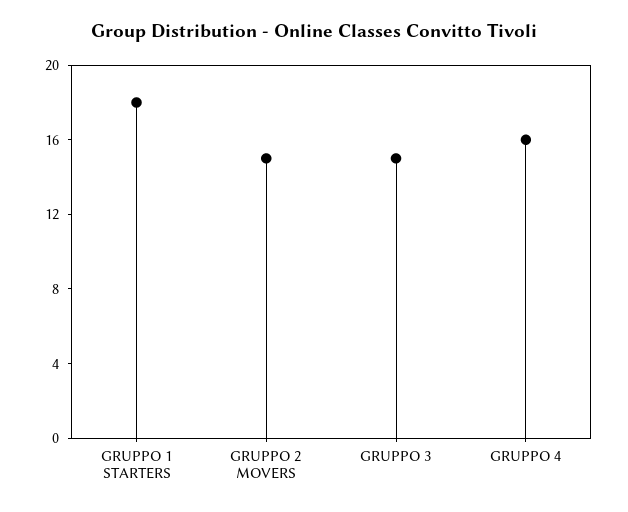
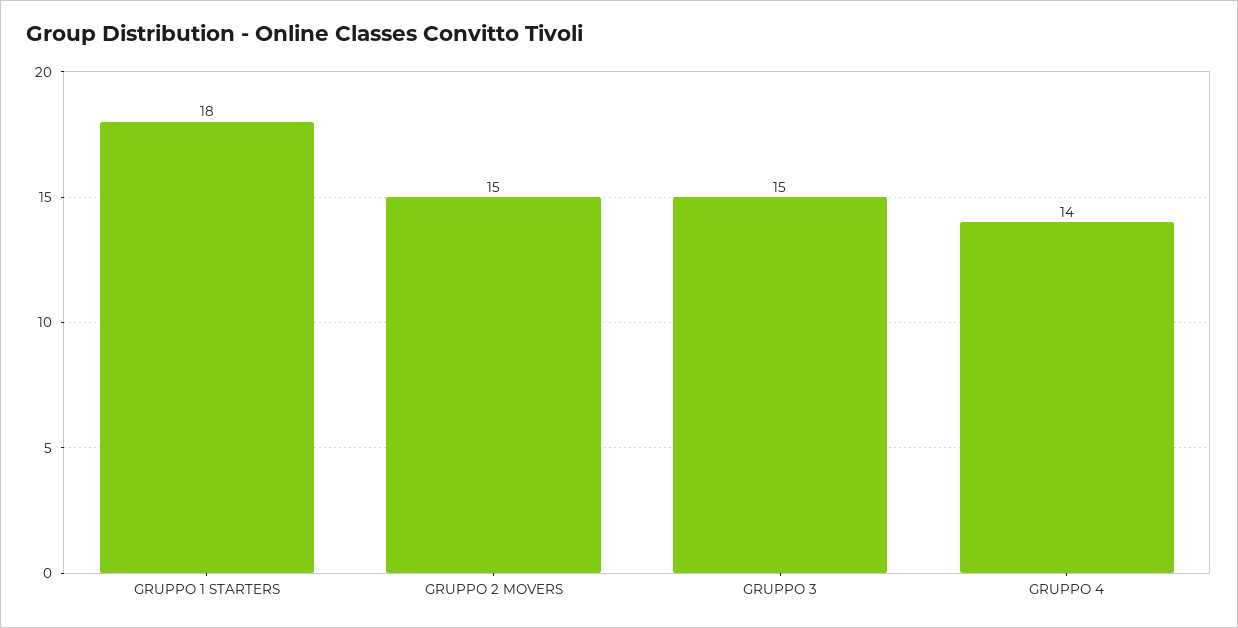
  {
    "GRUPPO 1 STARTERS": 18,
    "GRUPPO 2 MOVERS": 15,
    "GRUPPO 3": 15,
-   "GRUPPO 4": 16
+   "GRUPPO 4": 14
  }

